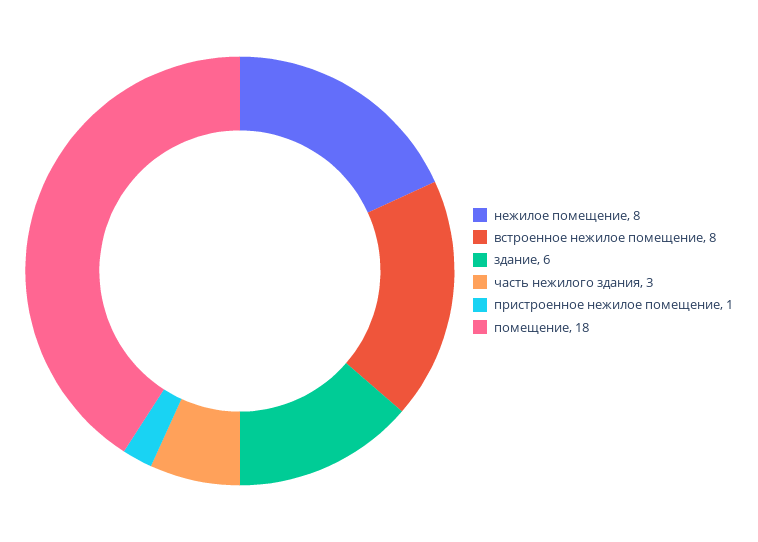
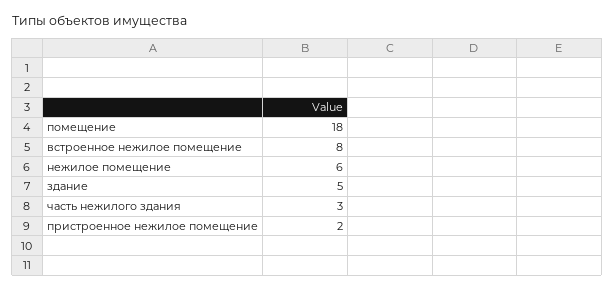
  {
-   "нежилое помещение": 8,
+   "нежилое помещение": 6,
    "встроенное нежилое помещение": 8,
-   "здание": 6,
+   "здание": 5,
    "часть нежилого здания": 3,
-   "пристроенное нежилое помещение": 1,
+   "пристроенное нежилое помещение": 2,
    "помещение": 18
  }

